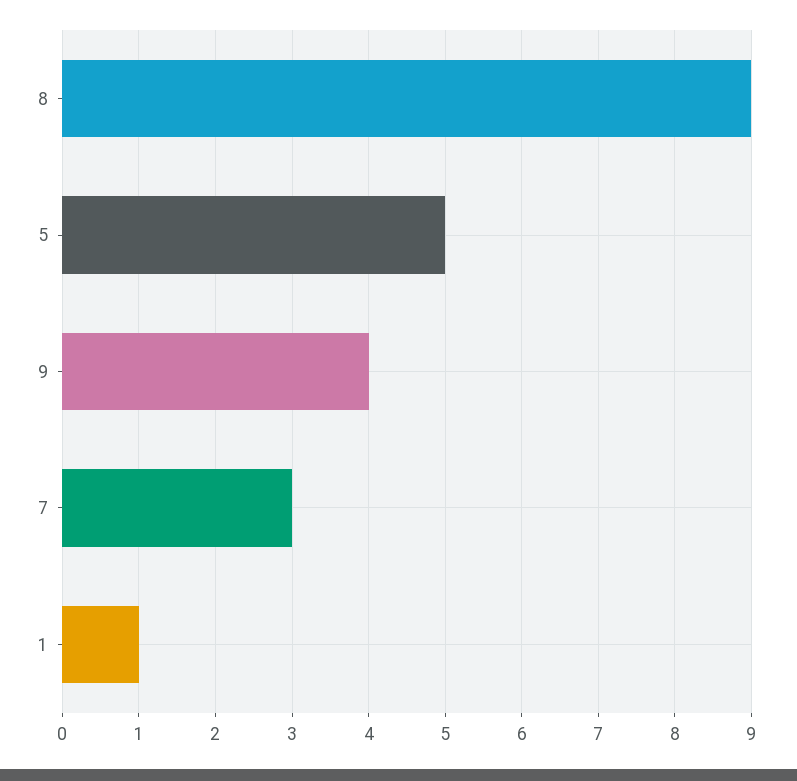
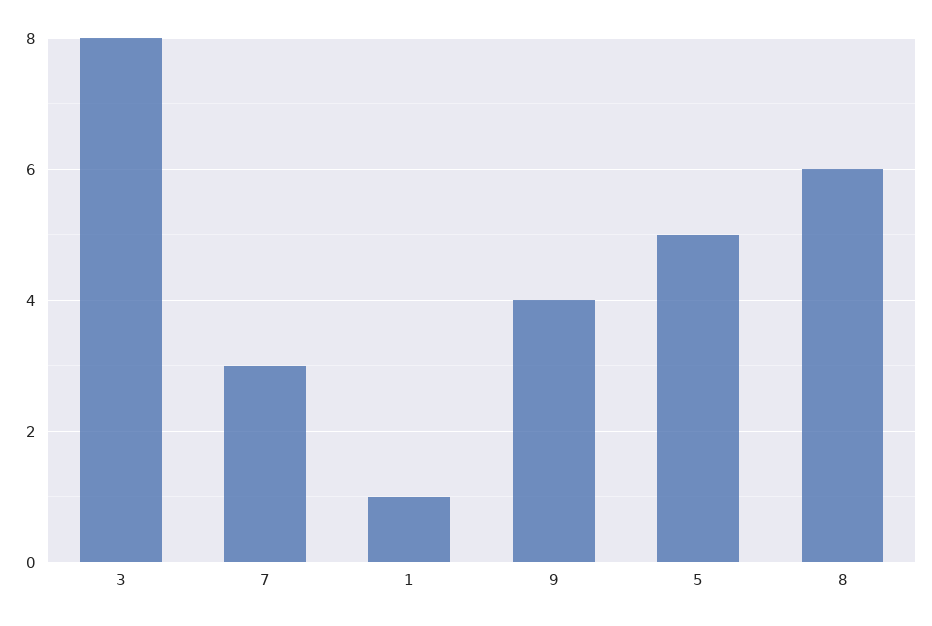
  {
-   "8": 9,
+   "8": 6,
    "5": 5,
    "9": 4,
    "7": 3,
-   "1": 1
+   "1": 1,
+   "3": 8
  }

